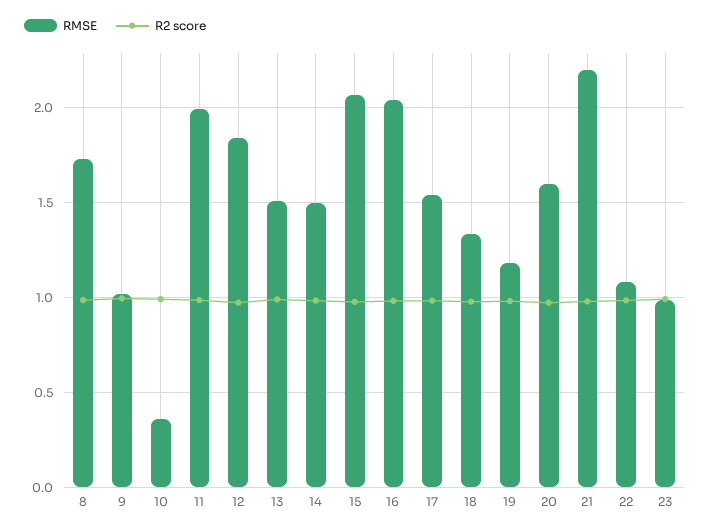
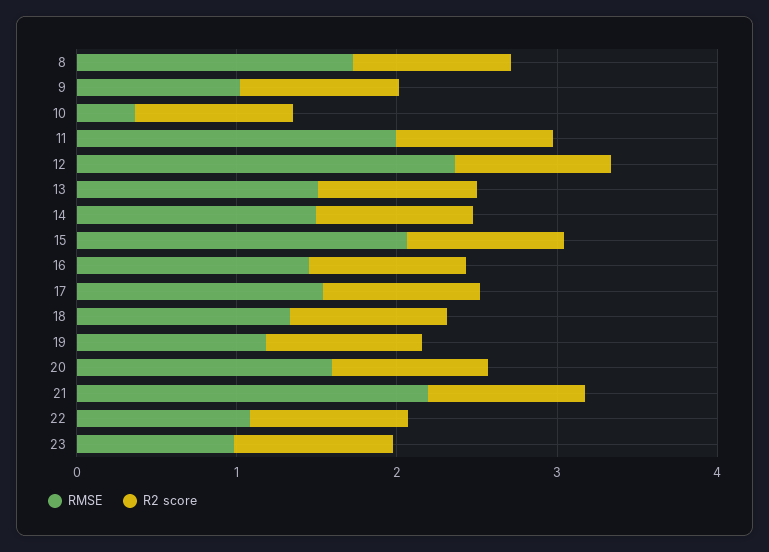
  {
    "RMSE": {
      "8": 1.75,
      "9": 1,
      "10": 0.35,
      "11": 2,
-     "12": 1.85,
+     "12": 2.4,
      "13": 1.5,
      "14": 1.5,
      "15": 2.05,
-     "16": 2.05,
+     "16": 1.4,
      "17": 1.55,
      "18": 1.35,
      "19": 1.2,
      "20": 1.6,
      "21": 2.2,
      "22": 1.1,
      "23": 1
    },
    "R2 score": {
      "8": 1,
      "9": 1,
      "10": 1,
      "11": 1,
      "12": 0.95,
      "13": 1,
      "14": 1,
      "15": 1,
      "16": 1,
      "17": 1,
      "18": 1,
      "19": 1,
      "20": 0.95,
      "21": 1,
      "22": 1,
      "23": 1
    }
  }

